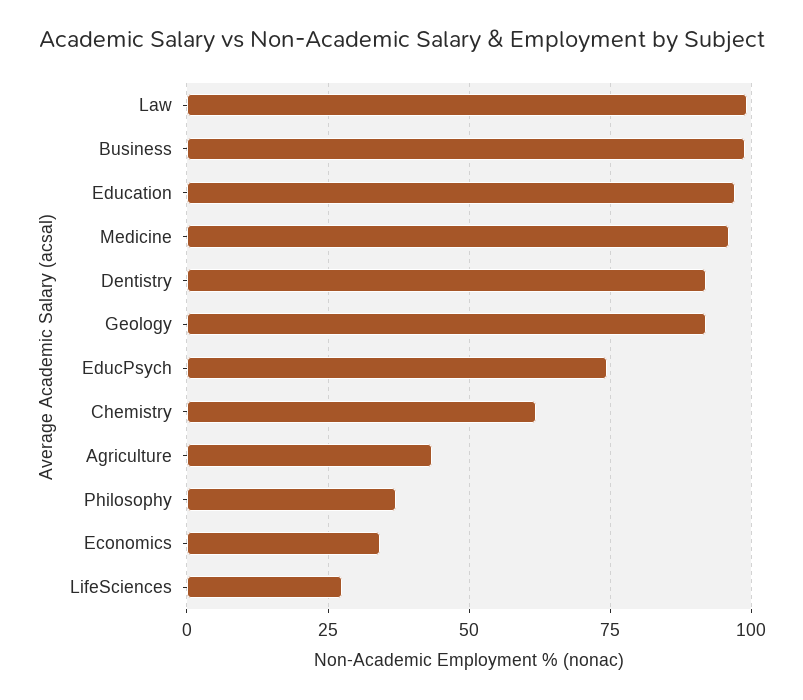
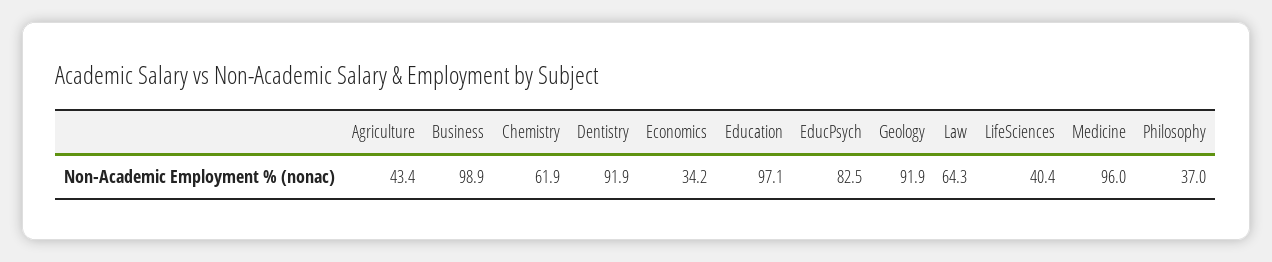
  {
-   "Law": 100,
+   "Law": 64.3,
    "Business": 98.9,
    "Education": 97.1,
    "Medicine": 96,
    "Dentistry": 91.9,
    "Geology": 91.9,
-   "EducPsych": 75,
+   "EducPsych": 82.5,
    "Chemistry": 61.9,
    "Agriculture": 43.4,
    "Philosophy": 37,
    "Economics": 34.2,
-   "LifeSciences": 27.5
+   "LifeSciences": 40.4
  }

